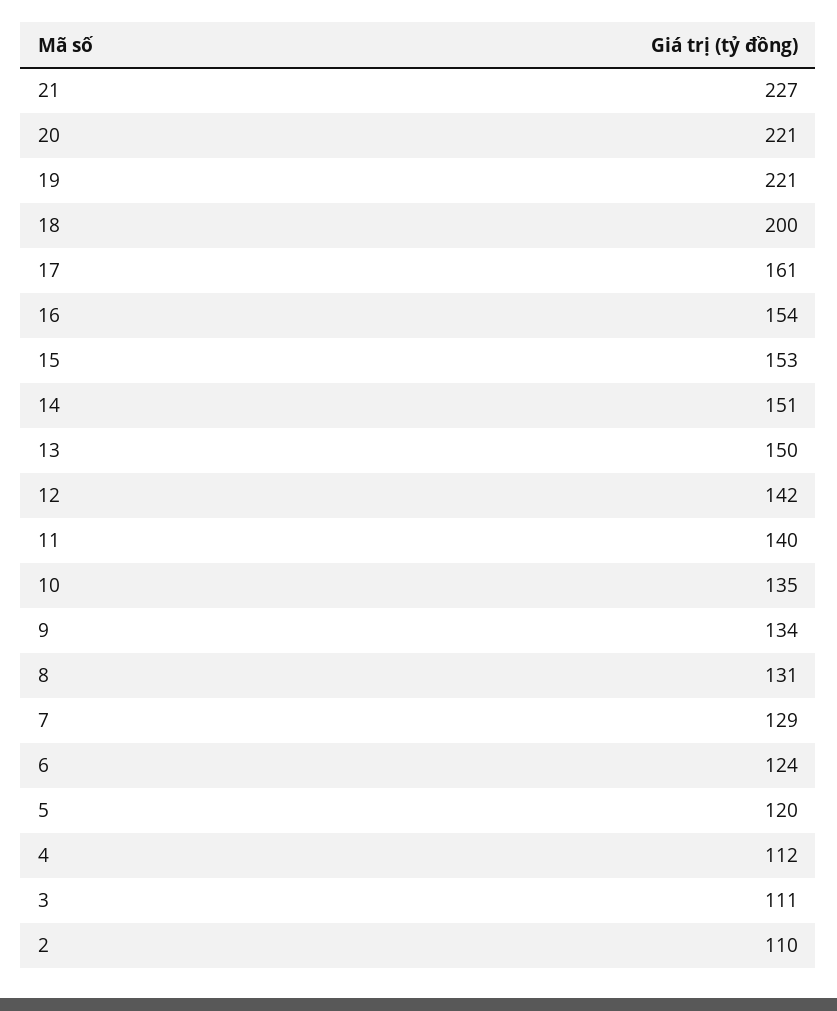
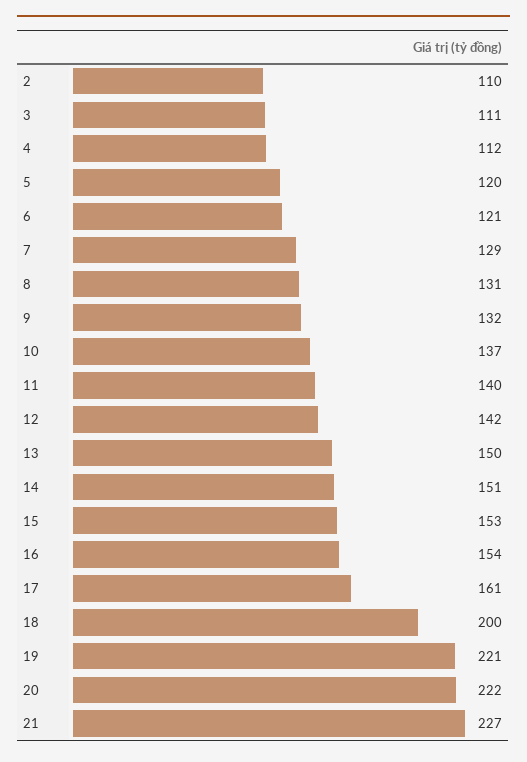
  {
    "21": 227,
-   "20": 221,
+   "20": 222,
    "19": 221,
    "18": 200,
    "17": 161,
    "16": 154,
    "15": 153,
    "14": 151,
    "13": 150,
    "12": 142,
    "11": 140,
-   "10": 135,
+   "10": 137,
-   "9": 134,
+   "9": 132,
    "8": 131,
    "7": 129,
-   "6": 124,
+   "6": 121,
    "5": 120,
    "4": 112,
    "3": 111,
    "2": 110
  }

